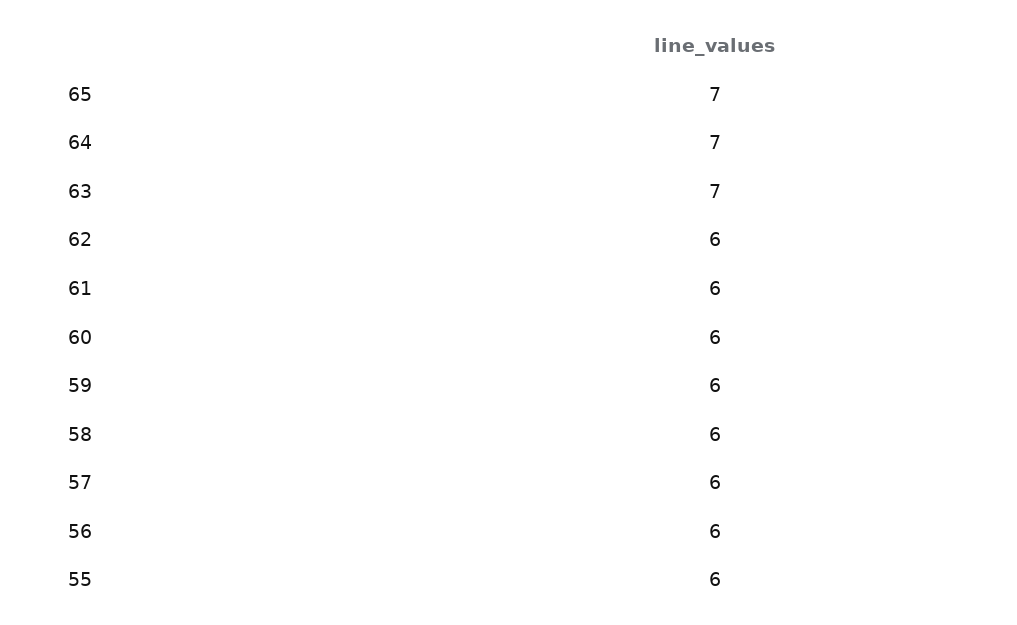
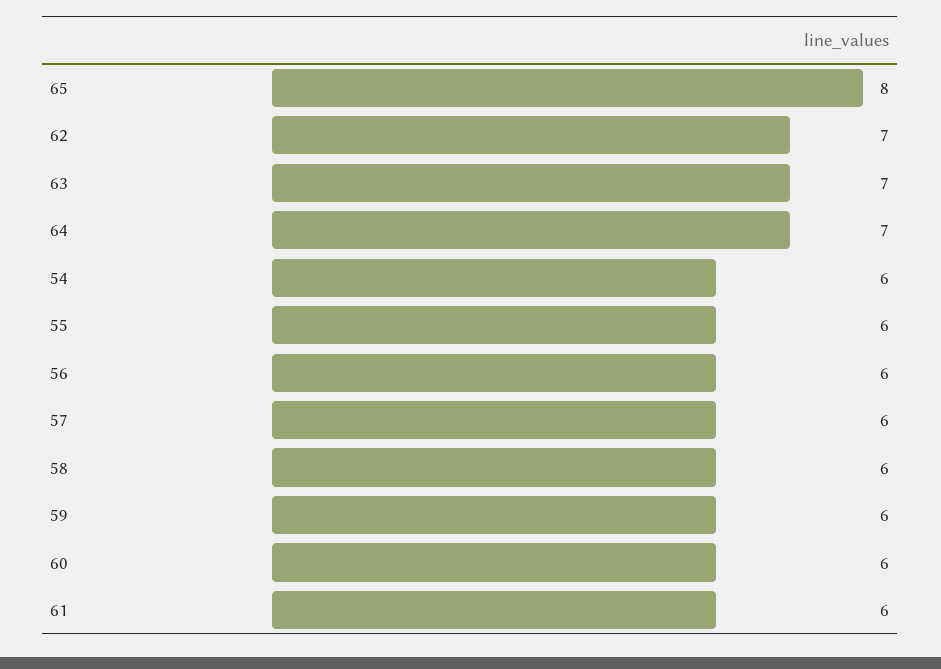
  {
-   "65": 7,
+   "65": 8,
    "64": 7,
    "63": 7,
-   "62": 6,
+   "62": 7,
    "61": 6,
    "60": 6,
    "59": 6,
    "58": 6,
    "57": 6,
    "56": 6,
-   "55": 6
+   "55": 6,
+   "54": 6
  }

